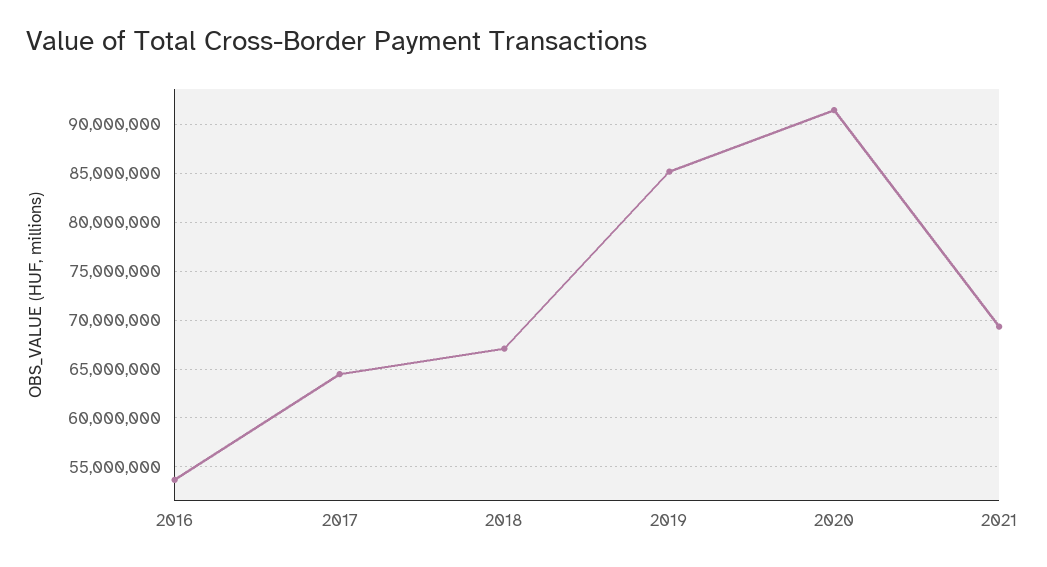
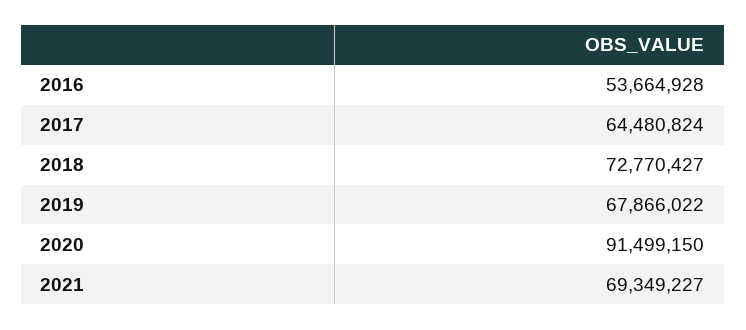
  {
    "2016": 53664928,
    "2017": 64480824,
-   "2018": 67000000,
+   "2018": 72770427,
-   "2019": 85000000,
+   "2019": 67866022,
    "2020": 91499150,
    "2021": 69349227
  }

